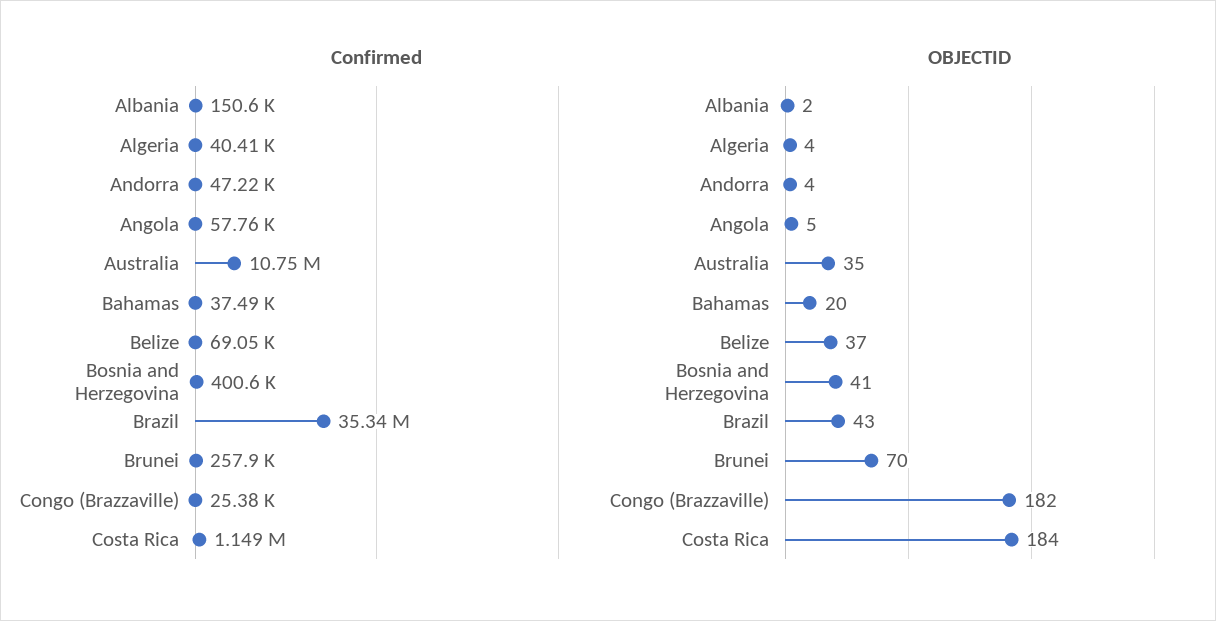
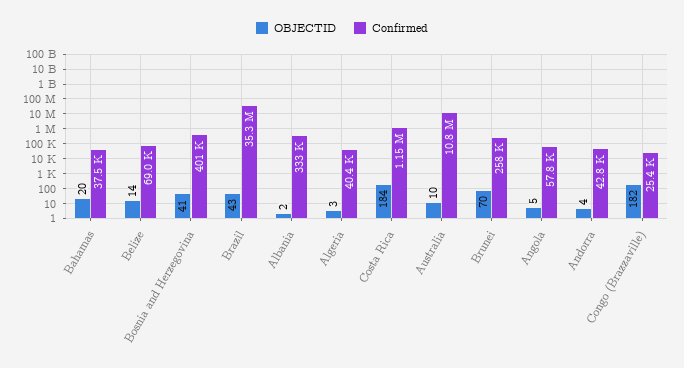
  {
    "Confirmed": {
-     "Albania": 150600,
+     "Albania": 333000,
      "Algeria": 40410,
-     "Andorra": 47220,
+     "Andorra": 42800,
      "Angola": 57760,
      "Australia": 10750000,
      "Bahamas": 37490,
      "Belize": 69050,
      "Bosnia and Herzegovina": 400600,
      "Brazil": 35340000,
      "Brunei": 257900,
      "Congo (Brazzaville)": 25380,
      "Costa Rica": 1149000
    },
    "OBJECTID": {
      "Albania": 2,
-     "Algeria": 4,
+     "Algeria": 3,
      "Andorra": 4,
      "Angola": 5,
-     "Australia": 35,
+     "Australia": 10,
      "Bahamas": 20,
-     "Belize": 37,
+     "Belize": 14,
      "Bosnia and Herzegovina": 41,
      "Brazil": 43,
      "Brunei": 70,
      "Congo (Brazzaville)": 182,
      "Costa Rica": 184
    }
  }

